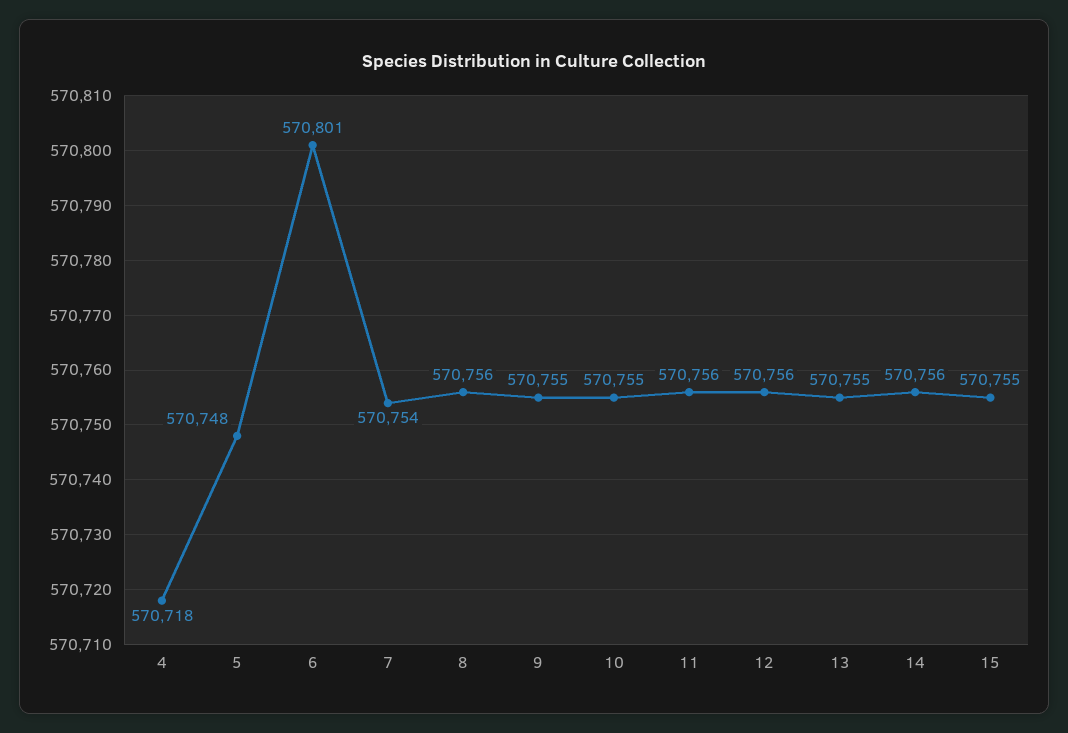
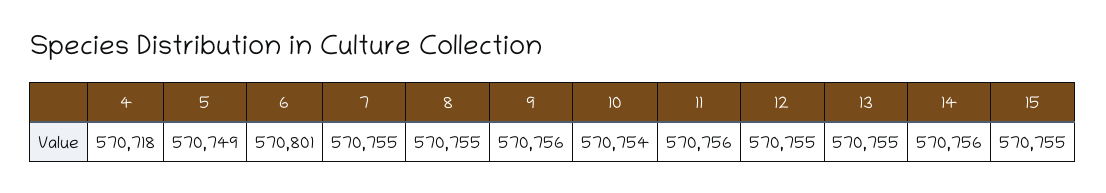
  {
    "4": 570718,
-   "5": 570748,
+   "5": 570749,
    "6": 570801,
-   "7": 570754,
+   "7": 570755,
-   "8": 570756,
+   "8": 570755,
-   "9": 570755,
+   "9": 570756,
-   "10": 570755,
+   "10": 570754,
    "11": 570756,
-   "12": 570756,
+   "12": 570755,
    "13": 570755,
    "14": 570756,
    "15": 570755
  }

